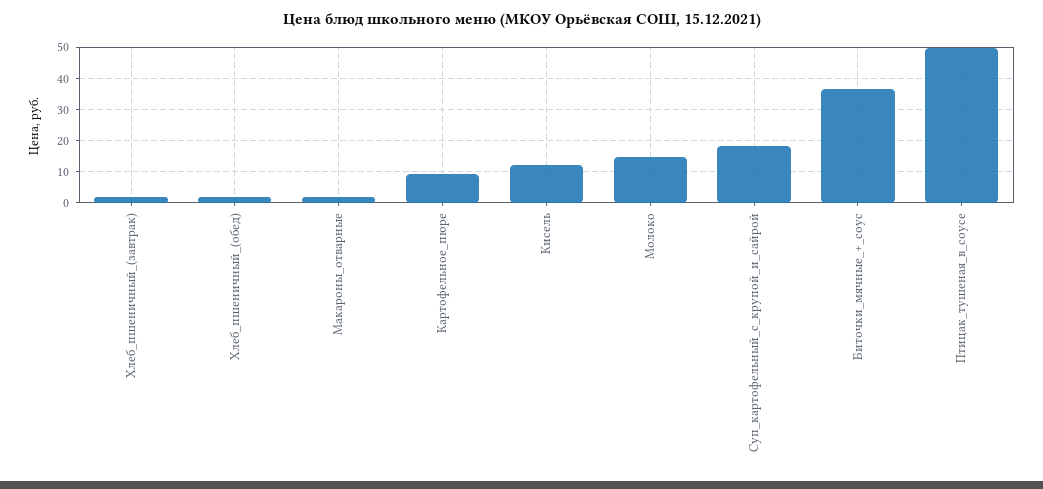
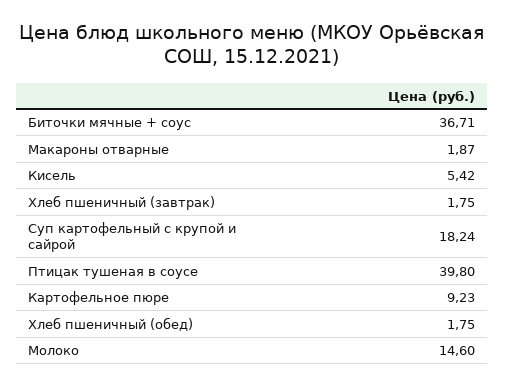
  {
    "Хлеб_пшеничный_(завтрак)": 1.75,
    "Хлеб_пшеничный_(обед)": 1.75,
    "Макароны_отварные": 1.87,
    "Картофельное_пюре": 9.23,
-   "Кисель": 12,
+   "Кисель": 5.42,
    "Молоко": 14.6,
    "Суп_картофельный_с_крупой_и_сайрой": 18.24,
    "Биточки_мячные_+_соус": 36.71,
-   "Птицак_тушеная_в_соусе": 50
+   "Птицак_тушеная_в_соусе": 39.8
  }

